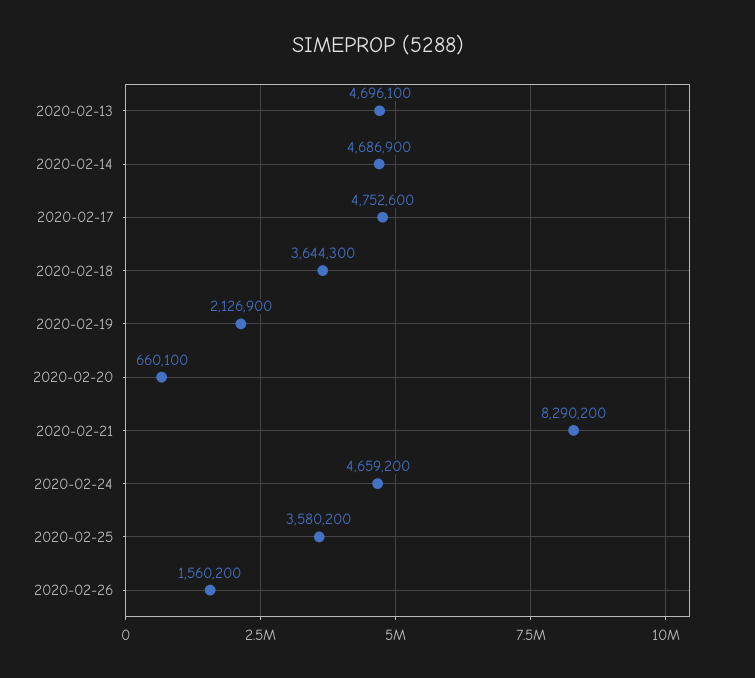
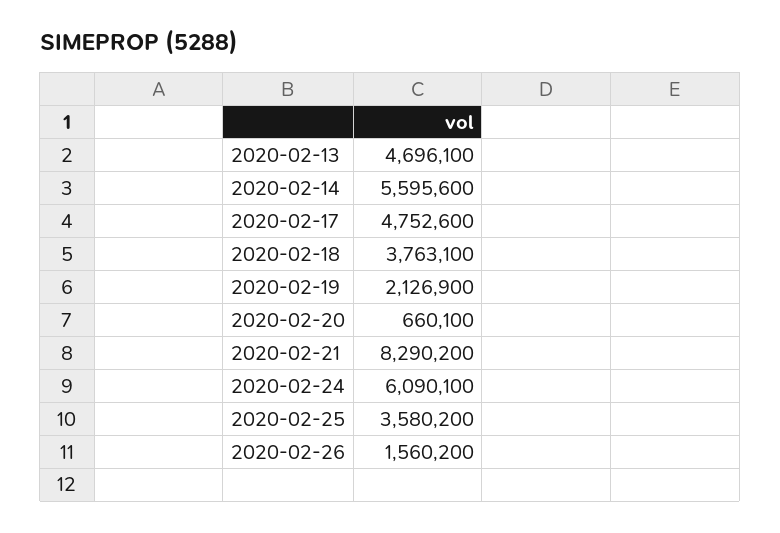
  {
    "2020-02-13": 4696100,
-   "2020-02-14": 4686900,
+   "2020-02-14": 5595600,
    "2020-02-17": 4752600,
-   "2020-02-18": 3644300,
+   "2020-02-18": 3763100,
    "2020-02-19": 2126900,
    "2020-02-20": 660100,
    "2020-02-21": 8290200,
-   "2020-02-24": 4659200,
+   "2020-02-24": 6090100,
    "2020-02-25": 3580200,
    "2020-02-26": 1560200
  }

